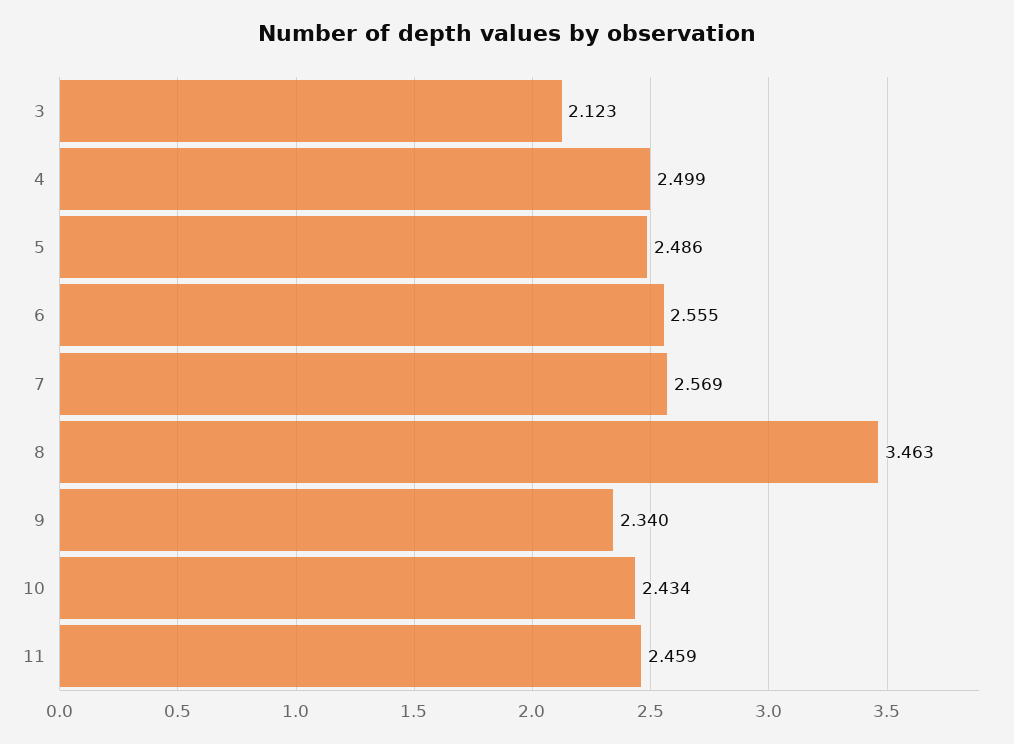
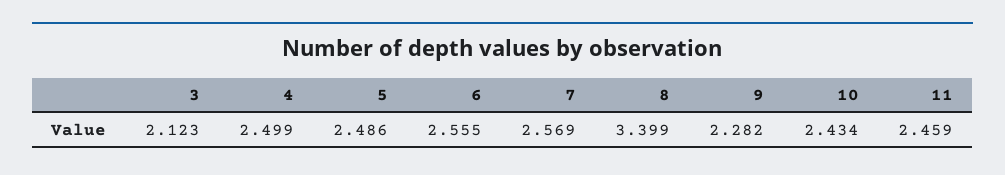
  {
    "3": 2.123,
    "4": 2.499,
    "5": 2.486,
    "6": 2.555,
    "7": 2.569,
-   "8": 3.463,
+   "8": 3.399,
-   "9": 2.34,
+   "9": 2.282,
    "10": 2.434,
    "11": 2.459
  }

